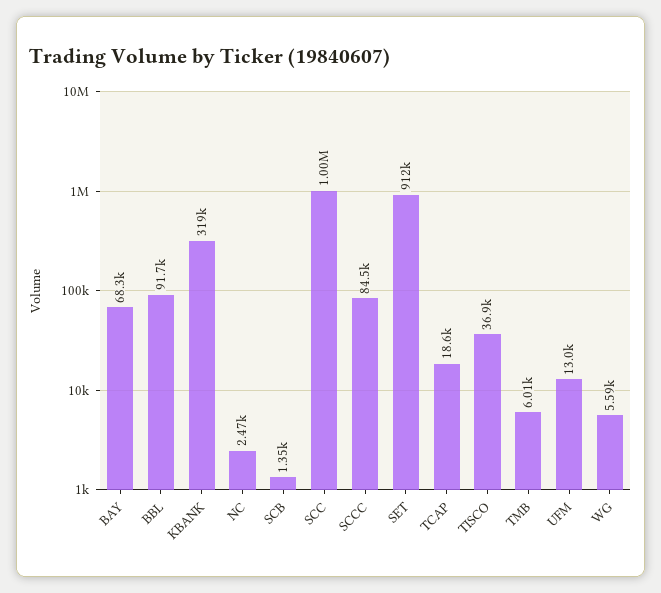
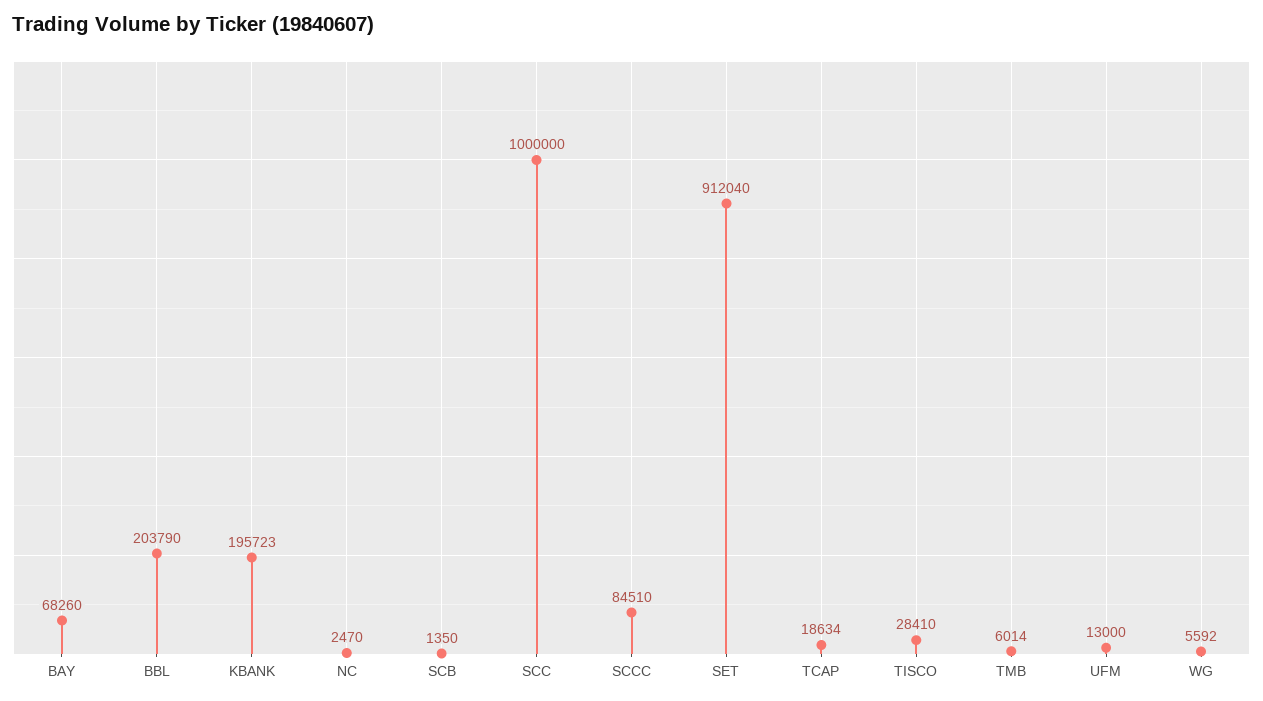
  {
    "BAY": 68260,
-   "BBL": 91700,
+   "BBL": 203790,
-   "KBANK": 319000,
+   "KBANK": 195723,
    "NC": 2470,
    "SCB": 1350,
    "SCC": 1000000,
    "SCCC": 84510,
    "SET": 912040,
    "TCAP": 18634,
-   "TISCO": 36900,
+   "TISCO": 28410,
    "TMB": 6014,
    "UFM": 13000,
    "WG": 5592
  }

